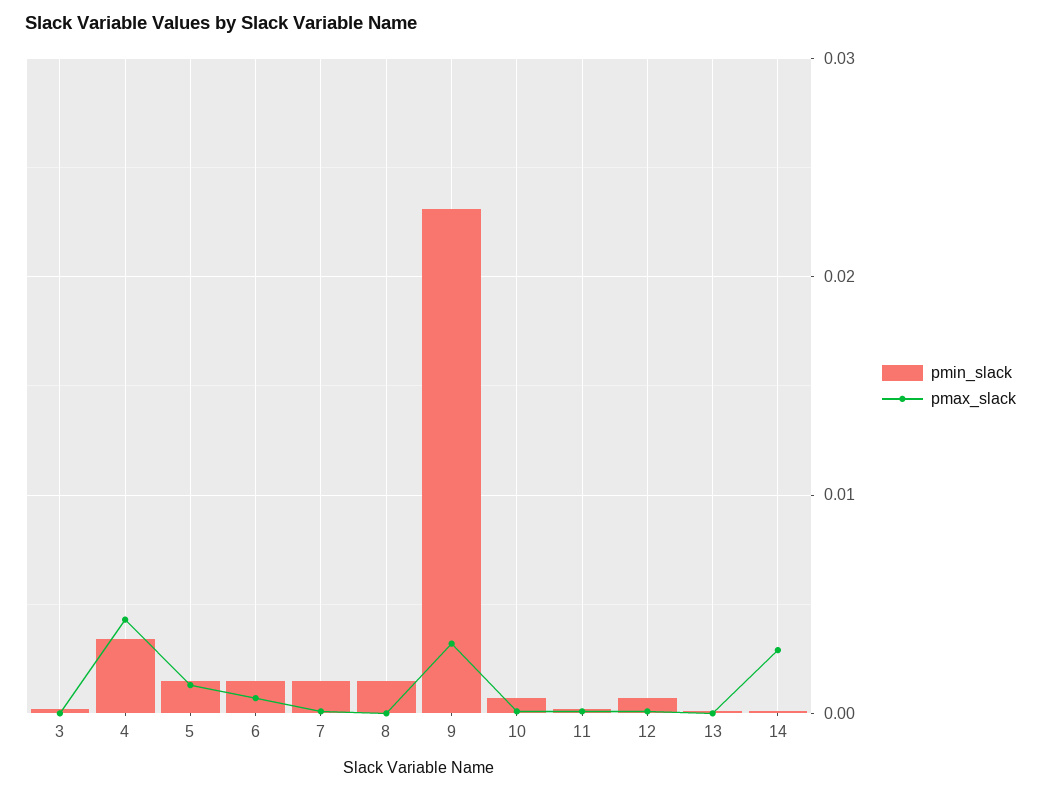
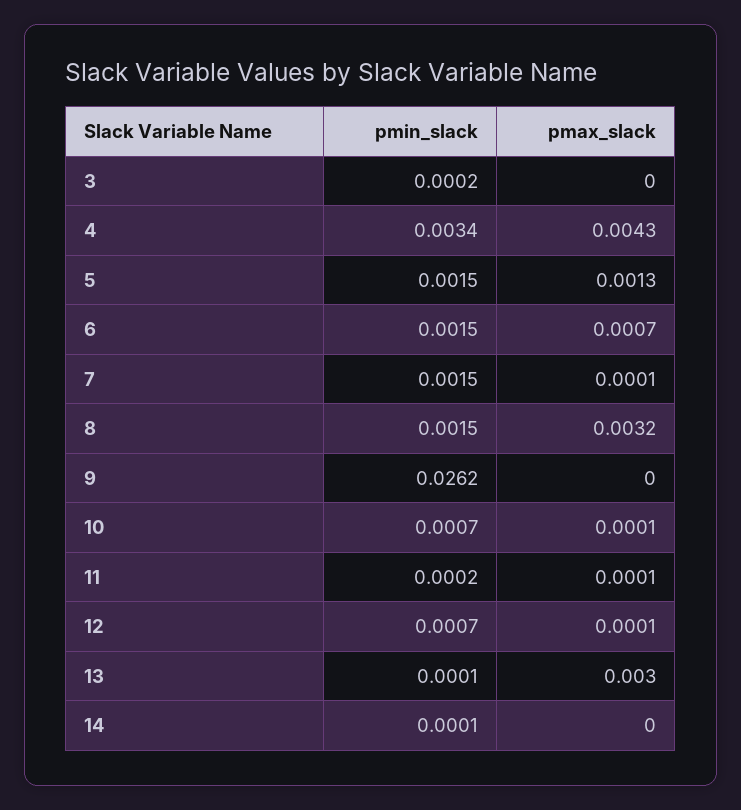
  {
    "pmin_slack": {
      "3": 0.0002,
      "4": 0.0034,
      "5": 0.0015,
      "6": 0.0015,
      "7": 0.0015,
      "8": 0.0015,
-     "9": 0.023,
+     "9": 0.0262,
      "10": 0.0007,
      "11": 0.0002,
      "12": 0.0007,
      "13": 0.0001,
      "14": 0.0001
    },
    "pmax_slack": {
      "3": 0,
      "4": 0.0043,
      "5": 0.0013,
      "6": 0.0007,
      "7": 0.0001,
-     "8": 0,
+     "8": 0.0032,
-     "9": 0.003,
+     "9": 0,
      "10": 0.0001,
      "11": 0.0001,
      "12": 0.0001,
-     "13": 0,
+     "13": 0.003,
-     "14": 0.003
+     "14": 0
    }
  }

